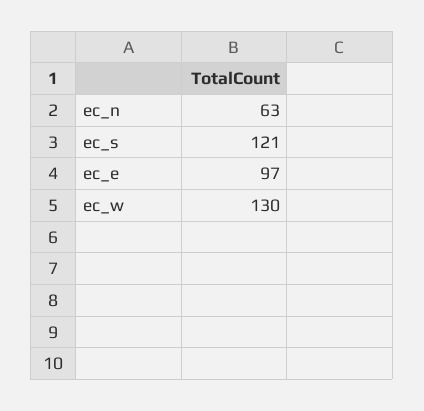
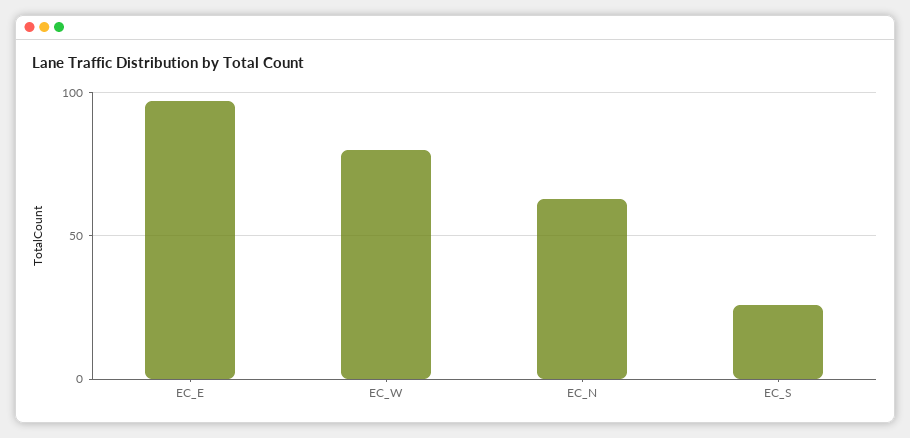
  {
    "ec_n": 63,
-   "ec_s": 121,
+   "ec_s": 25,
    "ec_e": 97,
-   "ec_w": 130
+   "ec_w": 80
  }

